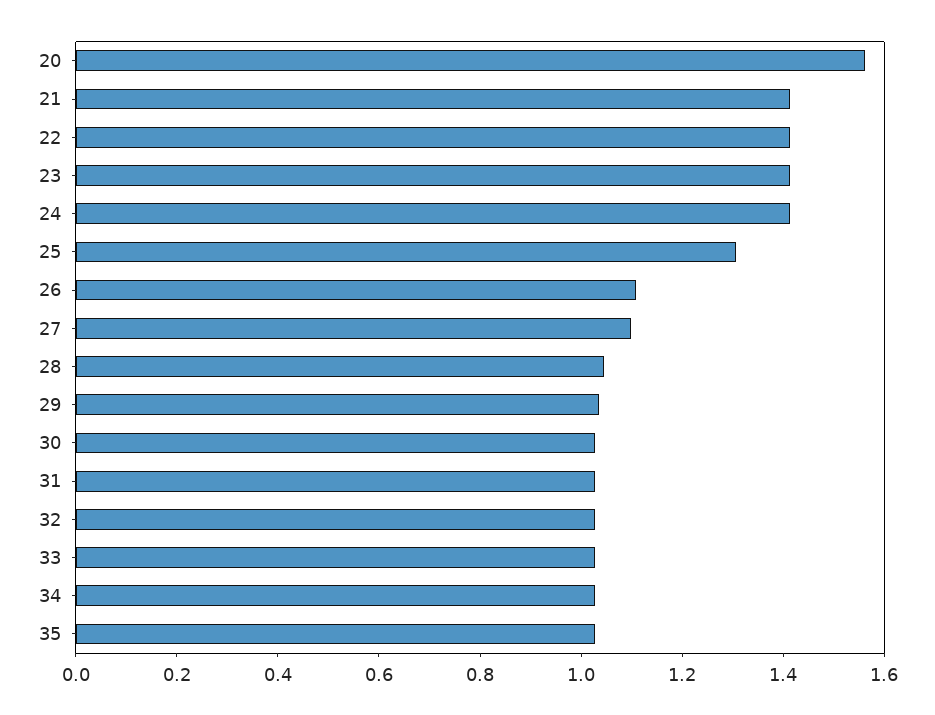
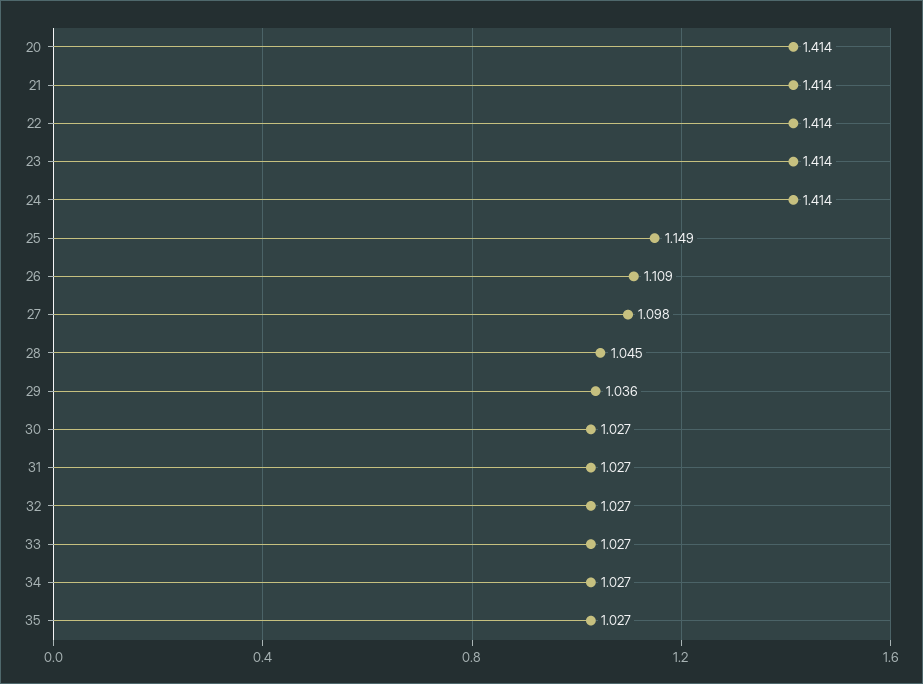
  {
-   "20": 1.55,
+   "20": 1.414,
    "21": 1.414,
    "22": 1.414,
    "23": 1.414,
    "24": 1.414,
-   "25": 1.3,
+   "25": 1.149,
    "26": 1.109,
    "27": 1.098,
    "28": 1.045,
    "29": 1.036,
    "30": 1.027,
    "31": 1.027,
    "32": 1.027,
    "33": 1.027,
    "34": 1.027,
    "35": 1.027
  }

